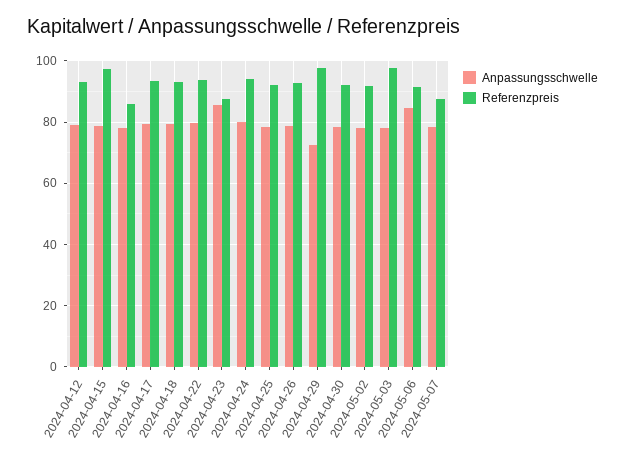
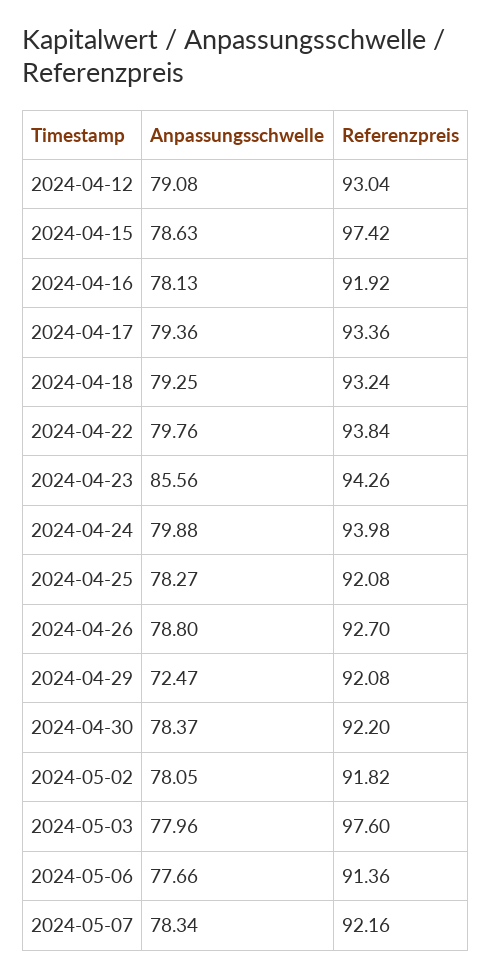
  {
    "Anpassungsschwelle": {
      "2024-04-12": 79.08,
      "2024-04-15": 78.63,
      "2024-04-16": 78.13,
      "2024-04-17": 79.36,
      "2024-04-18": 79.25,
      "2024-04-22": 79.76,
      "2024-04-23": 85.56,
      "2024-04-24": 79.88,
      "2024-04-25": 78.27,
      "2024-04-26": 78.8,
      "2024-04-29": 72.47,
      "2024-04-30": 78.37,
      "2024-05-02": 78.05,
      "2024-05-03": 77.96,
-     "2024-05-06": 84,
+     "2024-05-06": 77.66,
      "2024-05-07": 78.34
    },
    "Referenzpreis": {
      "2024-04-12": 93.04,
      "2024-04-15": 97.42,
-     "2024-04-16": 86,
+     "2024-04-16": 91.92,
      "2024-04-17": 93.36,
      "2024-04-18": 93.24,
      "2024-04-22": 93.84,
-     "2024-04-23": 88,
+     "2024-04-23": 94.26,
      "2024-04-24": 93.98,
      "2024-04-25": 92.08,
      "2024-04-26": 92.7,
-     "2024-04-29": 98,
+     "2024-04-29": 92.08,
      "2024-04-30": 92.2,
      "2024-05-02": 91.82,
      "2024-05-03": 97.6,
      "2024-05-06": 91.36,
-     "2024-05-07": 88
+     "2024-05-07": 92.16
    }
  }

